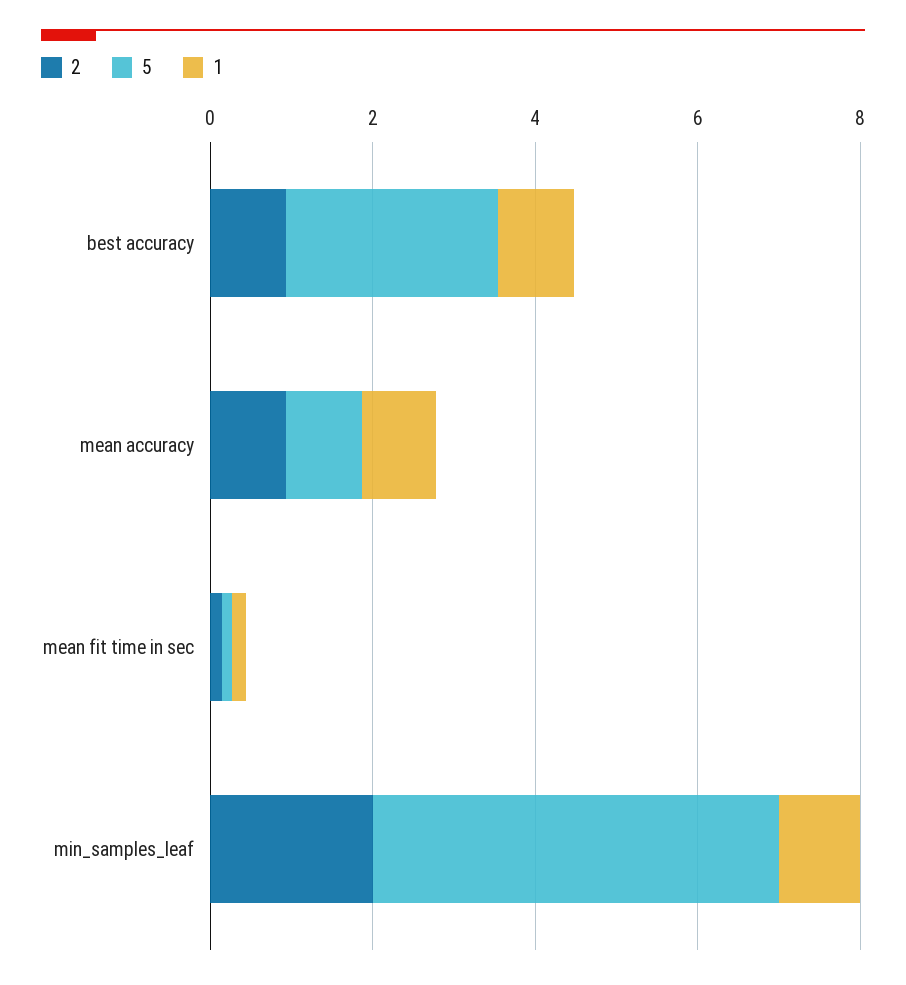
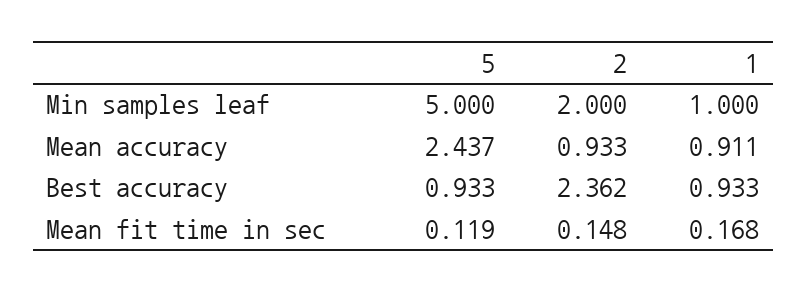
  {
    "2": {
-     "best accuracy": 1,
+     "best accuracy": 2.362,
      "mean accuracy": 0.933,
      "mean fit time in sec": 0.148,
      "min_samples_leaf": 2
    },
    "5": {
-     "best accuracy": 2.5,
+     "best accuracy": 0.933,
-     "mean accuracy": 1,
+     "mean accuracy": 2.437,
      "mean fit time in sec": 0.119,
      "min_samples_leaf": 5
    },
    "1": {
      "best accuracy": 0.933,
      "mean accuracy": 0.911,
      "mean fit time in sec": 0.168,
      "min_samples_leaf": 1
    }
  }

